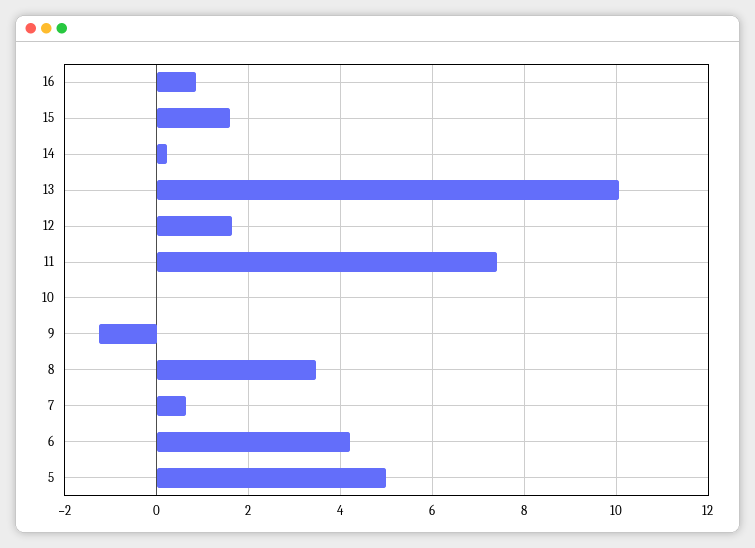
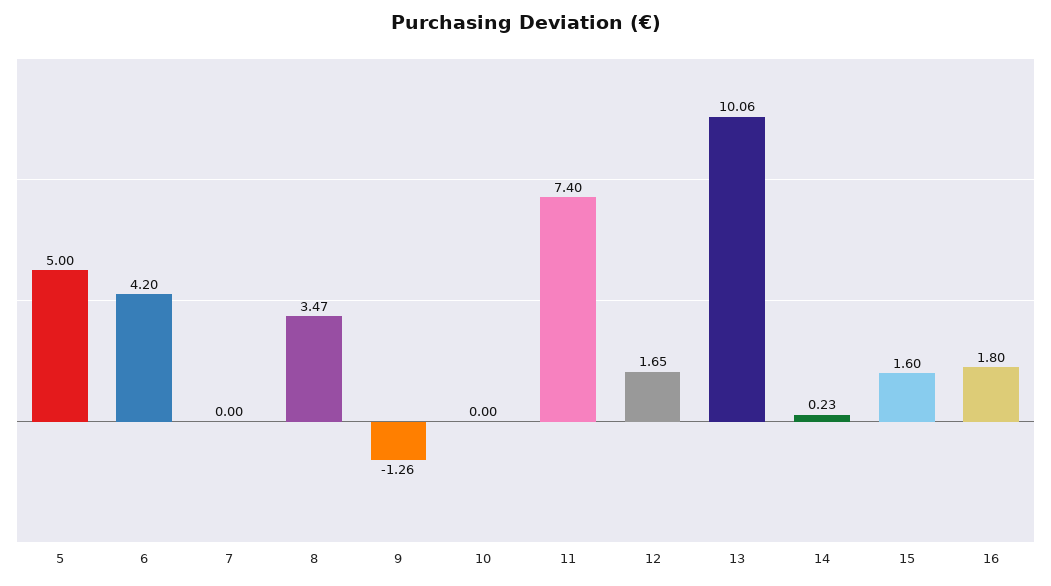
  {
-   "16": 0.8,
+   "16": 1.8,
    "15": 1.6,
    "14": 0.23,
    "13": 10.06,
    "12": 1.65,
    "11": 7.4,
    "10": 0,
    "9": -1.26,
    "8": 3.47,
-   "7": 0.6,
+   "7": 0,
    "6": 4.2,
    "5": 5
  }

